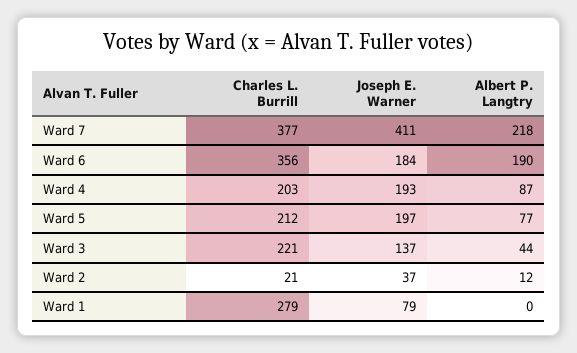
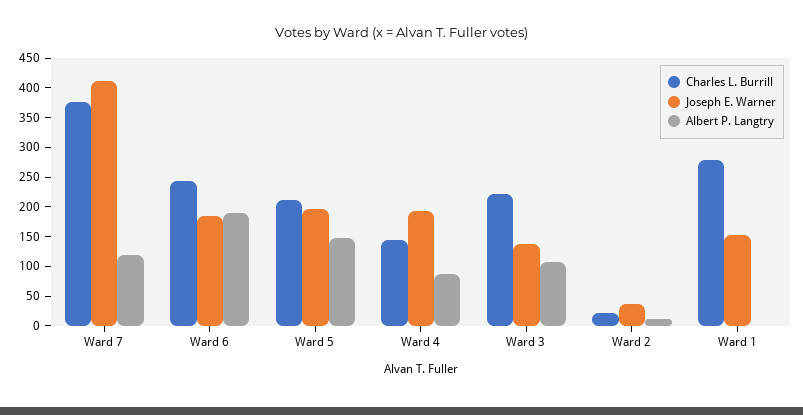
  {
    "Charles L. Burrill": {
      "Ward 7": 377,
-     "Ward 6": 356,
+     "Ward 6": 250,
-     "Ward 4": 203,
+     "Ward 4": 150,
      "Ward 5": 212,
      "Ward 3": 221,
      "Ward 2": 21,
      "Ward 1": 279
    },
    "Joseph E. Warner": {
      "Ward 7": 411,
      "Ward 6": 184,
      "Ward 4": 193,
      "Ward 5": 197,
      "Ward 3": 137,
      "Ward 2": 37,
-     "Ward 1": 79
+     "Ward 1": 150
    },
    "Albert P. Langtry": {
-     "Ward 7": 218,
+     "Ward 7": 125,
      "Ward 6": 190,
      "Ward 4": 87,
-     "Ward 5": 77,
+     "Ward 5": 150,
-     "Ward 3": 44,
+     "Ward 3": 100,
      "Ward 2": 12,
      "Ward 1": 0
    }
  }

